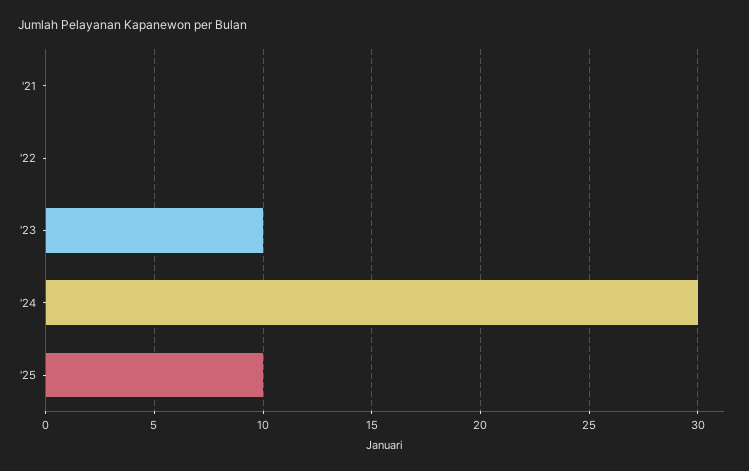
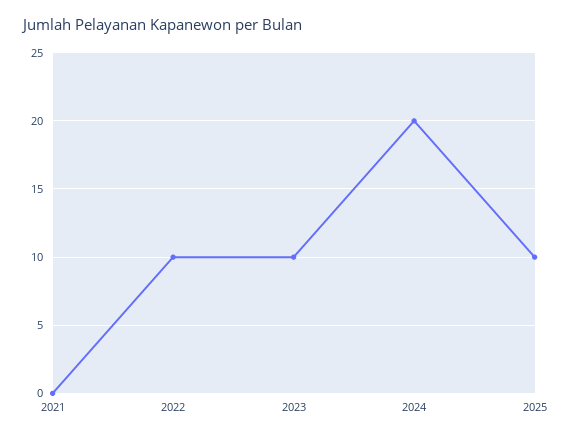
  {
    "'21": 0,
-   "'22": 0,
+   "'22": 10,
    "'23": 10,
-   "'24": 30,
+   "'24": 20,
    "'25": 10
  }

